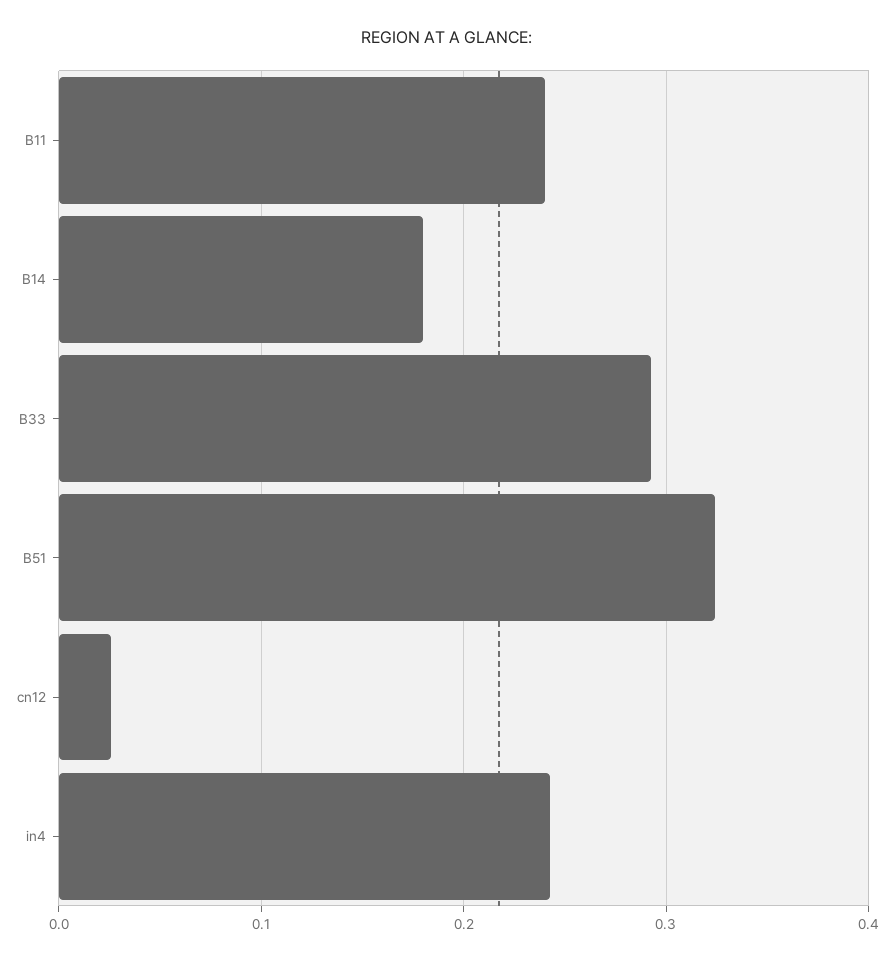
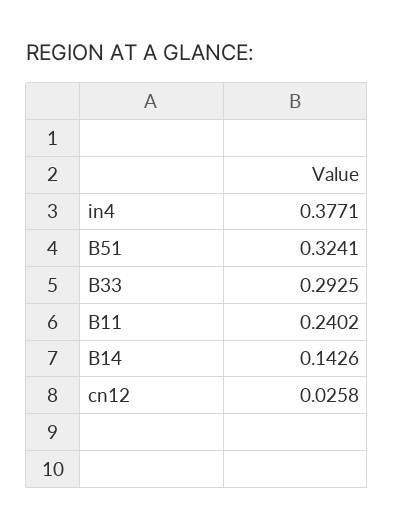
  {
    "B11": 0.2402,
-   "B14": 0.18,
+   "B14": 0.1426,
    "B33": 0.2925,
    "B51": 0.3241,
    "cn12": 0.0258,
-   "in4": 0.24
+   "in4": 0.3771
  }

